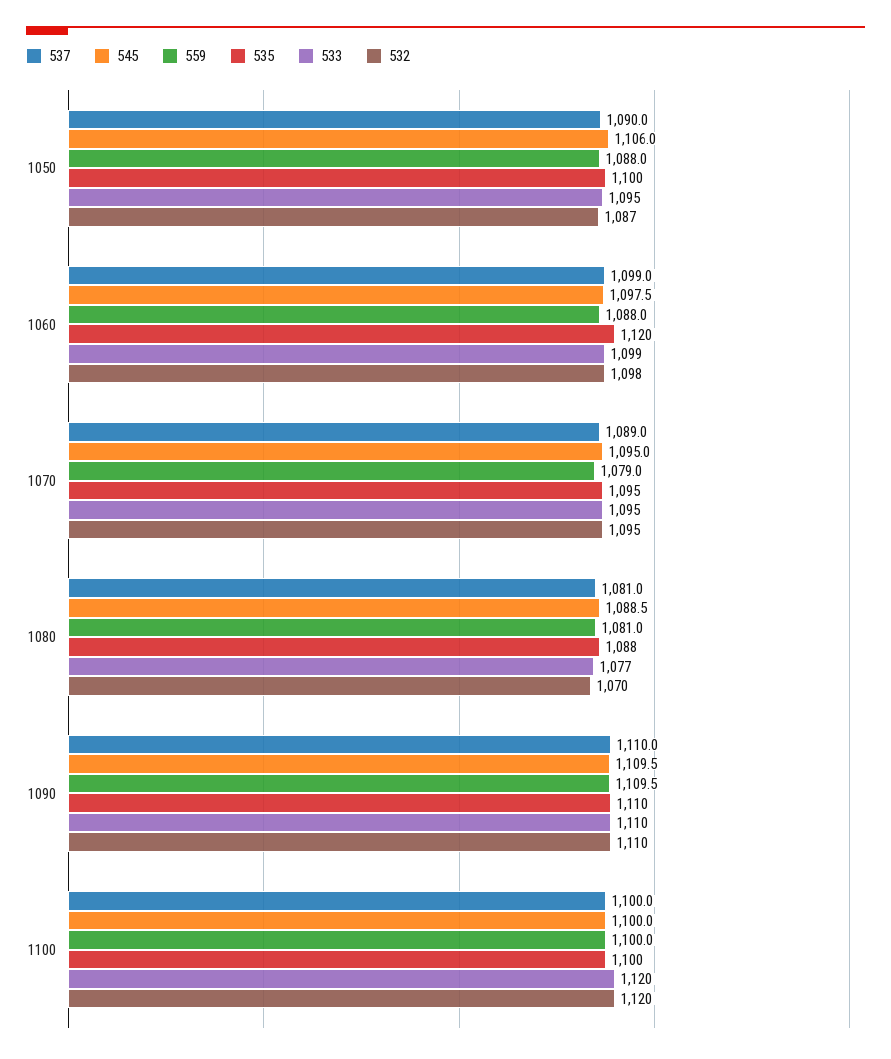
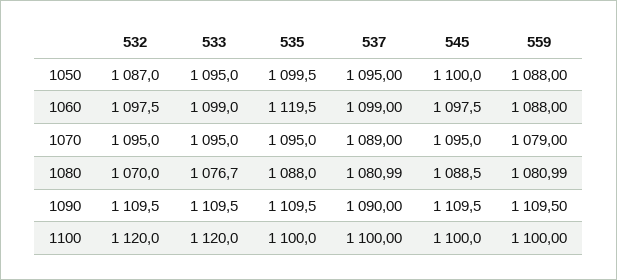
  {
    "537": {
-     "1050": 1090,
+     "1050": 1095,
      "1060": 1099,
      "1070": 1089,
      "1080": 1080.99,
-     "1090": 1110,
+     "1090": 1090,
      "1100": 1100
    },
    "545": {
-     "1050": 1106,
+     "1050": 1100,
      "1060": 1097.5,
      "1070": 1095,
      "1080": 1088.5,
      "1090": 1109.5,
      "1100": 1100
    },
    "559": {
      "1050": 1088,
      "1060": 1088,
      "1070": 1079,
      "1080": 1080.99,
      "1090": 1109.5,
      "1100": 1100
    },
    "535": {
      "1050": 1099.5,
      "1060": 1119.5,
      "1070": 1095,
      "1080": 1088,
      "1090": 1109.5,
      "1100": 1100
    },
    "533": {
      "1050": 1095,
      "1060": 1099,
      "1070": 1095,
      "1080": 1076.7,
      "1090": 1109.5,
      "1100": 1120
    },
    "532": {
      "1050": 1087,
      "1060": 1097.5,
      "1070": 1095,
      "1080": 1070,
      "1090": 1109.5,
      "1100": 1120
    }
  }

